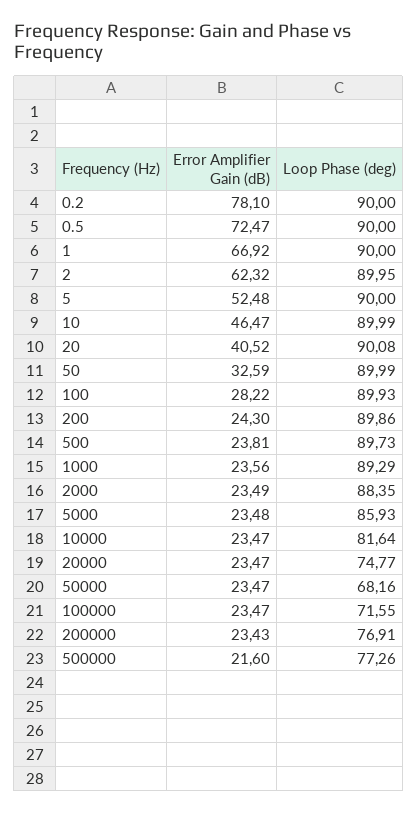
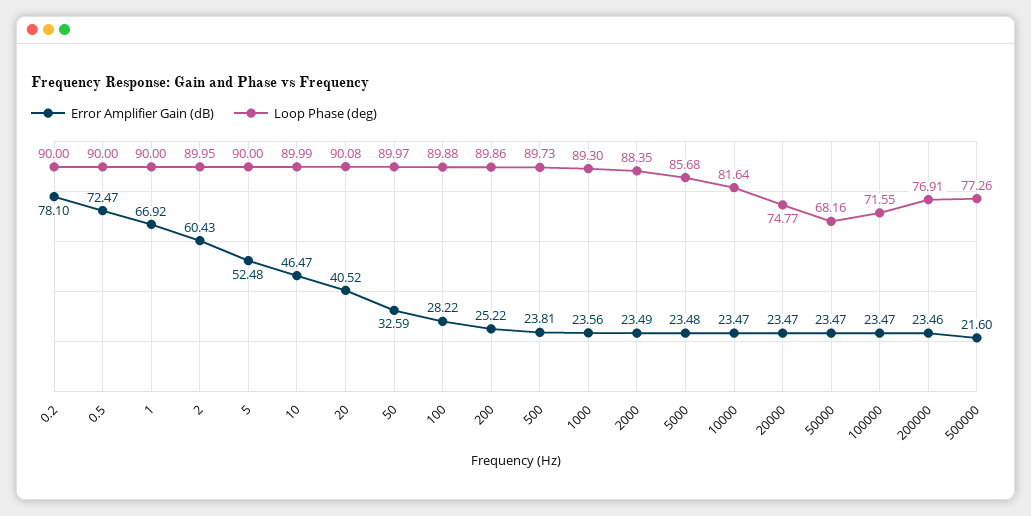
  {
    "Error Amplifier Gain (dB)": {
      "0.2": 78.1,
      "0.5": 72.47,
      "1": 66.92,
-     "2": 62.32,
+     "2": 60.43,
      "5": 52.48,
      "10": 46.47,
      "20": 40.52,
      "50": 32.59,
      "100": 28.22,
-     "200": 24.3,
+     "200": 25.22,
      "500": 23.81,
      "1000": 23.56,
      "2000": 23.49,
      "5000": 23.48,
      "10000": 23.47,
      "20000": 23.47,
      "50000": 23.47,
      "100000": 23.47,
-     "200000": 23.43,
+     "200000": 23.46,
      "500000": 21.6
    },
    "Loop Phase (deg)": {
      "0.2": 90,
      "0.5": 90,
      "1": 90,
      "2": 89.95,
      "5": 90,
      "10": 89.99,
      "20": 90.08,
-     "50": 89.99,
+     "50": 89.97,
-     "100": 89.93,
+     "100": 89.88,
      "200": 89.86,
      "500": 89.73,
-     "1000": 89.29,
+     "1000": 89.3,
      "2000": 88.35,
-     "5000": 85.93,
+     "5000": 85.68,
      "10000": 81.64,
      "20000": 74.77,
      "50000": 68.16,
      "100000": 71.55,
      "200000": 76.91,
      "500000": 77.26
    }
  }

